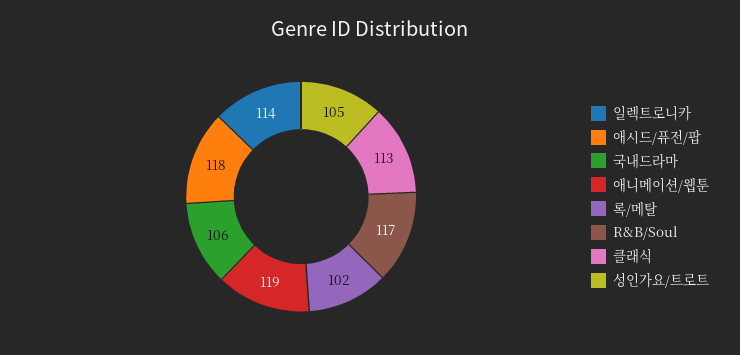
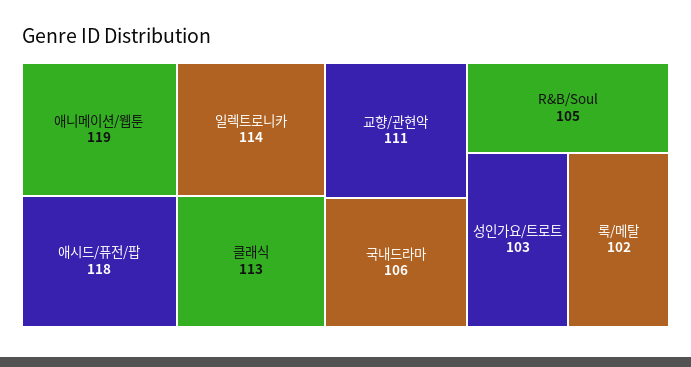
  {
    "일렉트로니카": 114,
    "애시드/퓨전/팝": 118,
    "국내드라마": 106,
    "애니메이션/웹툰": 119,
    "록/메탈": 102,
-   "R&B/Soul": 117,
+   "R&B/Soul": 105,
    "클래식": 113,
-   "성인가요/트로트": 105
+   "성인가요/트로트": 103,
+   "교향/관현악": 111
  }

